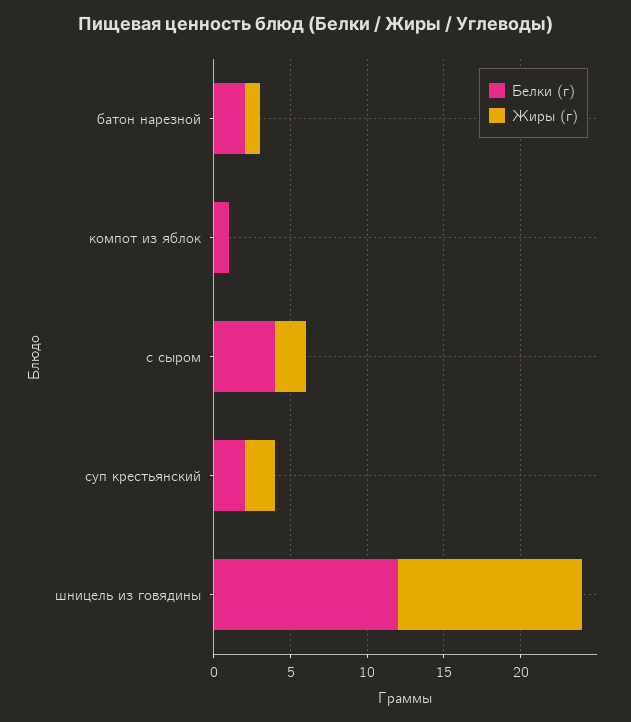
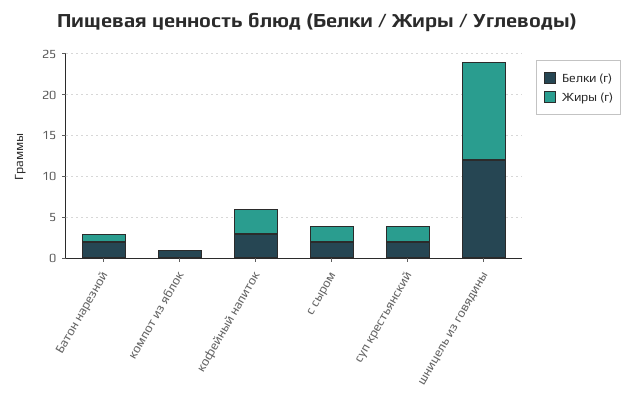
  {
    "Белки (г)": {
      "батон нарезной": 2,
      "компот из яблок": 1,
-     "с сыром": 4,
+     "с сыром": 2,
      "суп крестьянский": 2,
-     "шницель из говядины": 12
+     "шницель из говядины": 12,
+     "кофейный напиток": 3
    },
    "Жиры (г)": {
      "батон нарезной": 1,
      "компот из яблок": 0,
      "с сыром": 2,
      "суп крестьянский": 2,
-     "шницель из говядины": 12
+     "шницель из говядины": 12,
+     "кофейный напиток": 3
    }
  }

